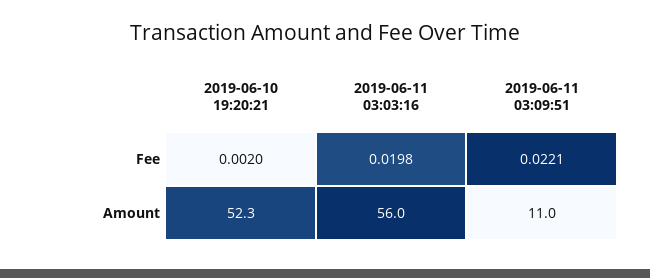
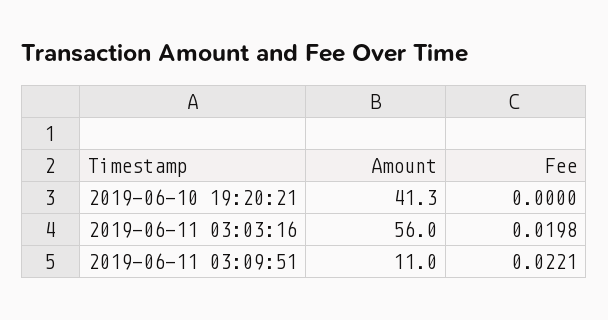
  {
    "2019-06-10 19:20:21": {
-     "Fee": 0.002,
+     "Fee": 0,
-     "Amount": 52.3
+     "Amount": 41.3
    },
    "2019-06-11 03:03:16": {
      "Fee": 0.0198,
      "Amount": 56
    },
    "2019-06-11 03:09:51": {
      "Fee": 0.0221,
      "Amount": 11
    }
  }

